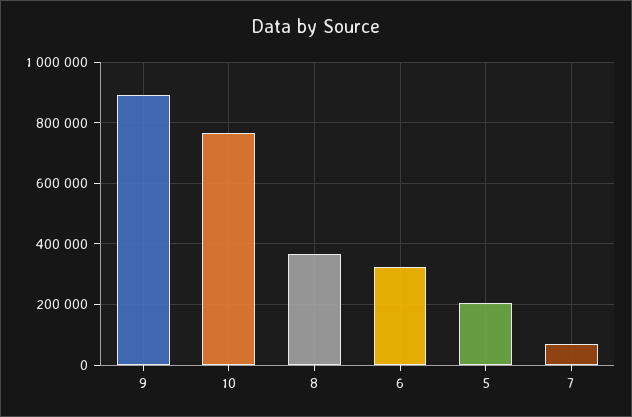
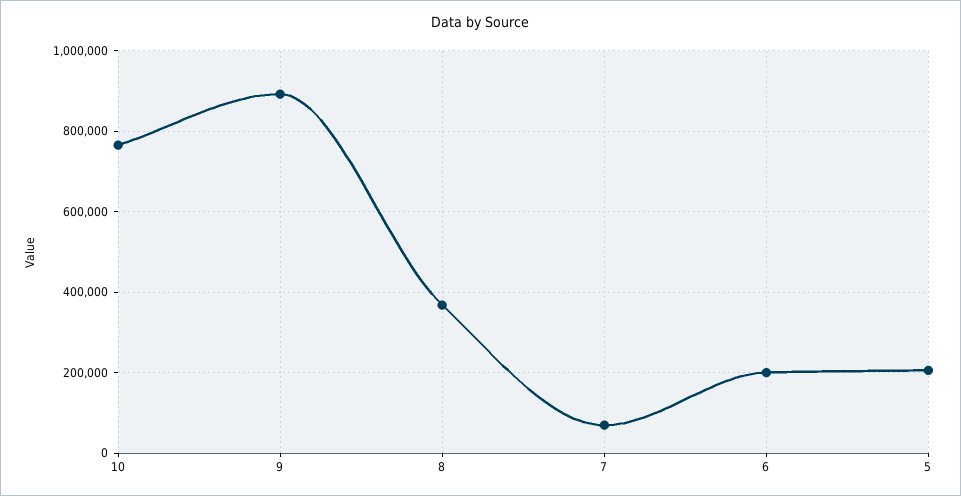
  {
    "9": 900000,
    "10": 760000,
    "8": 360000,
-   "6": 320000,
+   "6": 200000,
    "5": 200000,
    "7": 60000
  }

